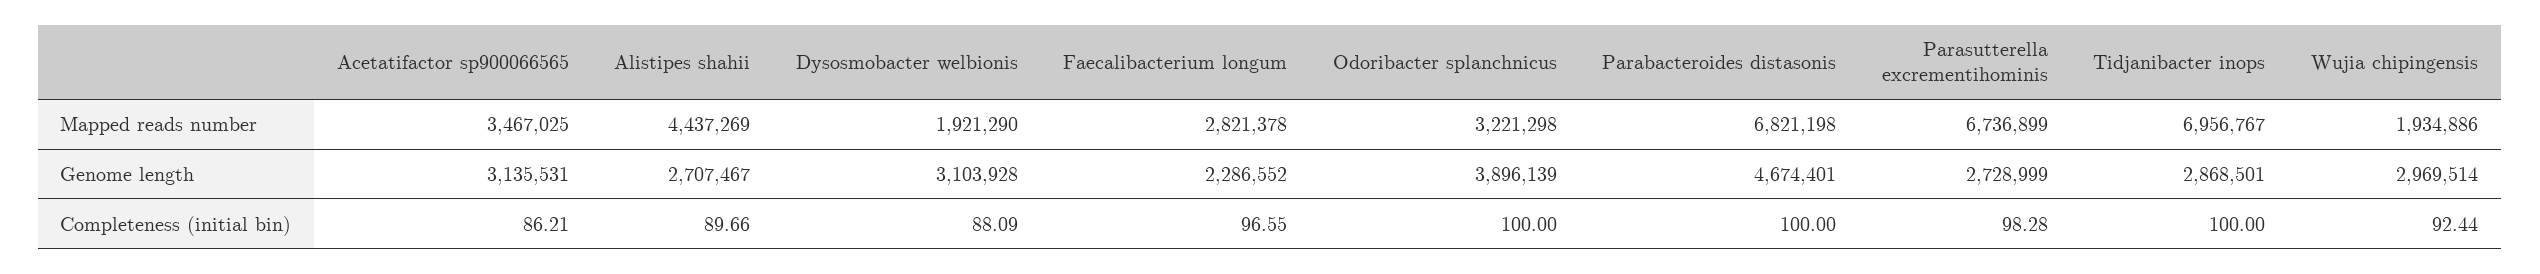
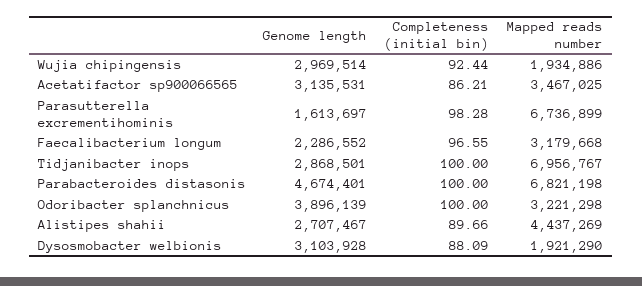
  {
    "Acetatifactor sp900066565": {
      "Mapped reads number": 3467025,
      "Genome length": 3135531,
      "Completeness (initial bin)": 86.21
    },
    "Alistipes shahii": {
      "Mapped reads number": 4437269,
      "Genome length": 2707467,
      "Completeness (initial bin)": 89.66
    },
    "Dysosmobacter welbionis": {
      "Mapped reads number": 1921290,
      "Genome length": 3103928,
      "Completeness (initial bin)": 88.09
    },
    "Faecalibacterium longum": {
-     "Mapped reads number": 2821378,
+     "Mapped reads number": 3179668,
      "Genome length": 2286552,
      "Completeness (initial bin)": 96.55
    },
    "Odoribacter splanchnicus": {
      "Mapped reads number": 3221298,
      "Genome length": 3896139,
      "Completeness (initial bin)": 100
    },
    "Parabacteroides distasonis": {
      "Mapped reads number": 6821198,
      "Genome length": 4674401,
      "Completeness (initial bin)": 100
    },
    "Parasutterella excrementihominis": {
      "Mapped reads number": 6736899,
-     "Genome length": 2728999,
+     "Genome length": 1613697,
      "Completeness (initial bin)": 98.28
    },
    "Tidjanibacter inops": {
      "Mapped reads number": 6956767,
      "Genome length": 2868501,
      "Completeness (initial bin)": 100
    },
    "Wujia chipingensis": {
      "Mapped reads number": 1934886,
      "Genome length": 2969514,
      "Completeness (initial bin)": 92.44
    }
  }

